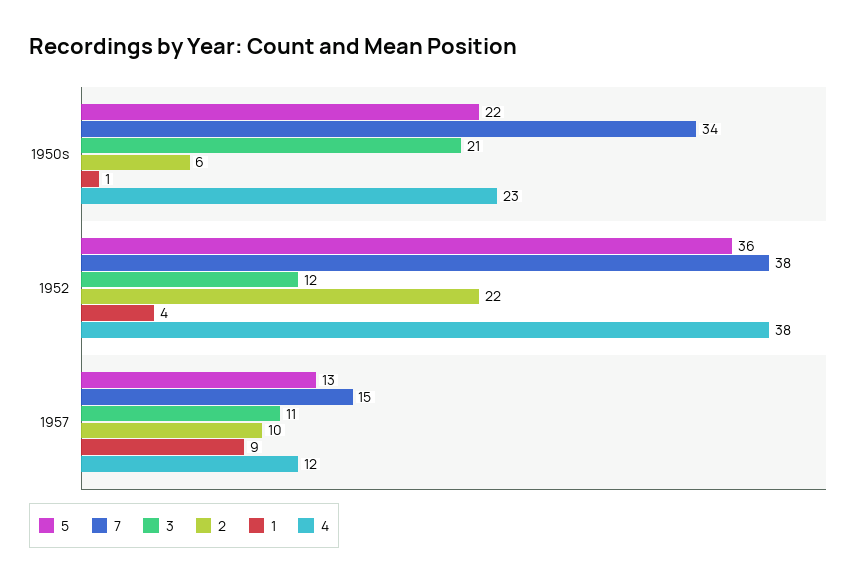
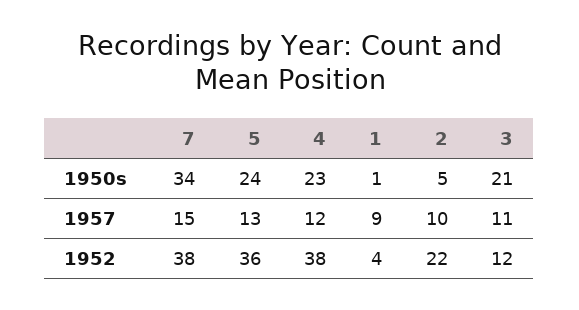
  {
    "5": {
-     "1950s": 22,
+     "1950s": 24,
      "1952": 36,
      "1957": 13
    },
    "7": {
      "1950s": 34,
      "1952": 38,
      "1957": 15
    },
    "3": {
      "1950s": 21,
      "1952": 12,
      "1957": 11
    },
    "2": {
-     "1950s": 6,
+     "1950s": 5,
      "1952": 22,
      "1957": 10
    },
    "1": {
      "1950s": 1,
      "1952": 4,
      "1957": 9
    },
    "4": {
      "1950s": 23,
      "1952": 38,
      "1957": 12
    }
  }

